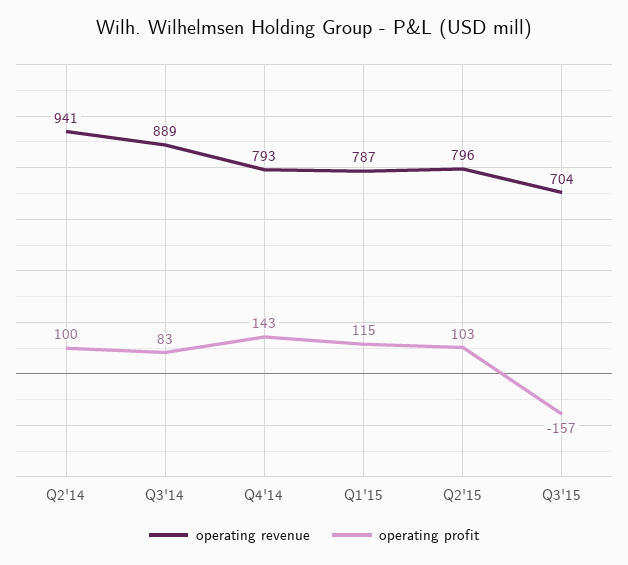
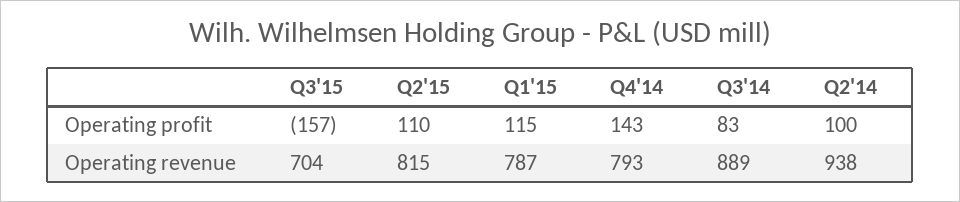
  {
    "operating revenue": {
-     "Q2'14": 941,
+     "Q2'14": 938,
      "Q3'14": 889,
      "Q4'14": 793,
      "Q1'15": 787,
-     "Q2'15": 796,
+     "Q2'15": 815,
      "Q3'15": 704
    },
    "operating profit": {
      "Q2'14": 100,
      "Q3'14": 83,
      "Q4'14": 143,
      "Q1'15": 115,
-     "Q2'15": 103,
+     "Q2'15": 110,
      "Q3'15": -157
    }
  }

